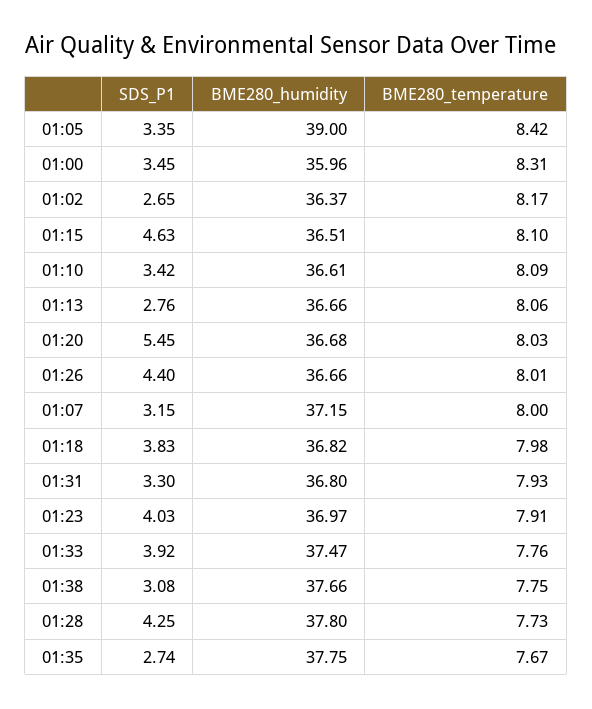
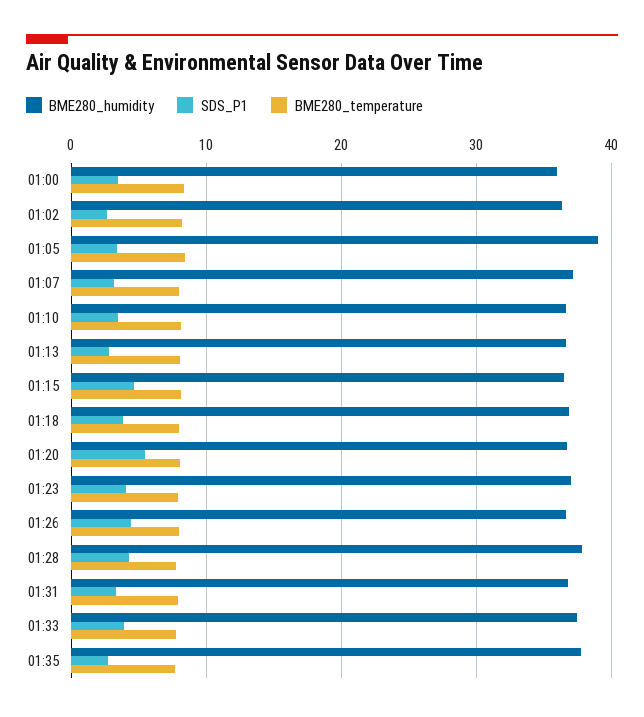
  {
    "SDS_P1": {
      "01:05": 3.35,
      "01:00": 3.45,
      "01:02": 2.65,
      "01:15": 4.63,
      "01:10": 3.42,
      "01:13": 2.76,
      "01:20": 5.45,
      "01:26": 4.4,
      "01:07": 3.15,
      "01:18": 3.83,
      "01:31": 3.3,
      "01:23": 4.03,
      "01:33": 3.92,
-     "01:38": 3.08,
      "01:28": 4.25,
      "01:35": 2.74
    },
    "BME280_humidity": {
      "01:05": 39,
      "01:00": 35.96,
      "01:02": 36.37,
      "01:15": 36.51,
      "01:10": 36.61,
      "01:13": 36.66,
      "01:20": 36.68,
      "01:26": 36.66,
      "01:07": 37.15,
      "01:18": 36.82,
      "01:31": 36.8,
      "01:23": 36.97,
      "01:33": 37.47,
-     "01:38": 37.66,
      "01:28": 37.8,
      "01:35": 37.75
    },
    "BME280_temperature": {
      "01:05": 8.42,
      "01:00": 8.31,
      "01:02": 8.17,
      "01:15": 8.1,
      "01:10": 8.09,
      "01:13": 8.06,
      "01:20": 8.03,
      "01:26": 8.01,
      "01:07": 8,
      "01:18": 7.98,
      "01:31": 7.93,
      "01:23": 7.91,
      "01:33": 7.76,
-     "01:38": 7.75,
      "01:28": 7.73,
      "01:35": 7.67
    }
  }

